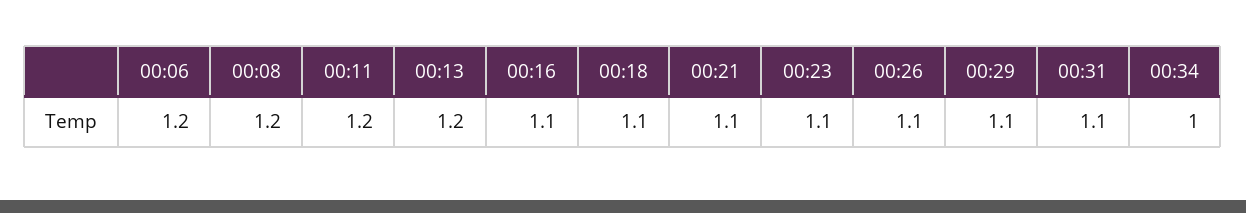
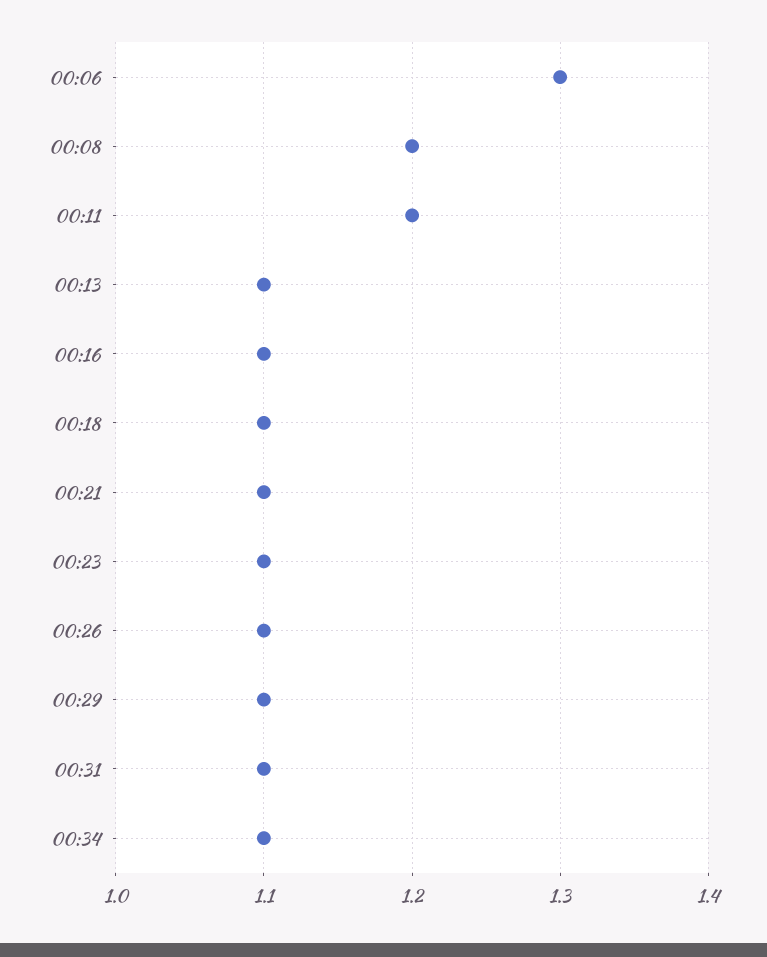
  {
-   "00:06": 1.2,
+   "00:06": 1.3,
    "00:08": 1.2,
    "00:11": 1.2,
-   "00:13": 1.2,
+   "00:13": 1.1,
    "00:16": 1.1,
    "00:18": 1.1,
    "00:21": 1.1,
    "00:23": 1.1,
    "00:26": 1.1,
    "00:29": 1.1,
    "00:31": 1.1,
-   "00:34": 1
+   "00:34": 1.1
  }

